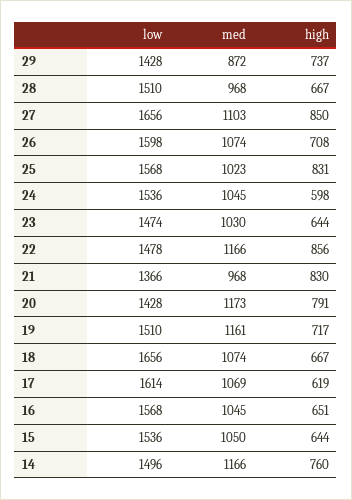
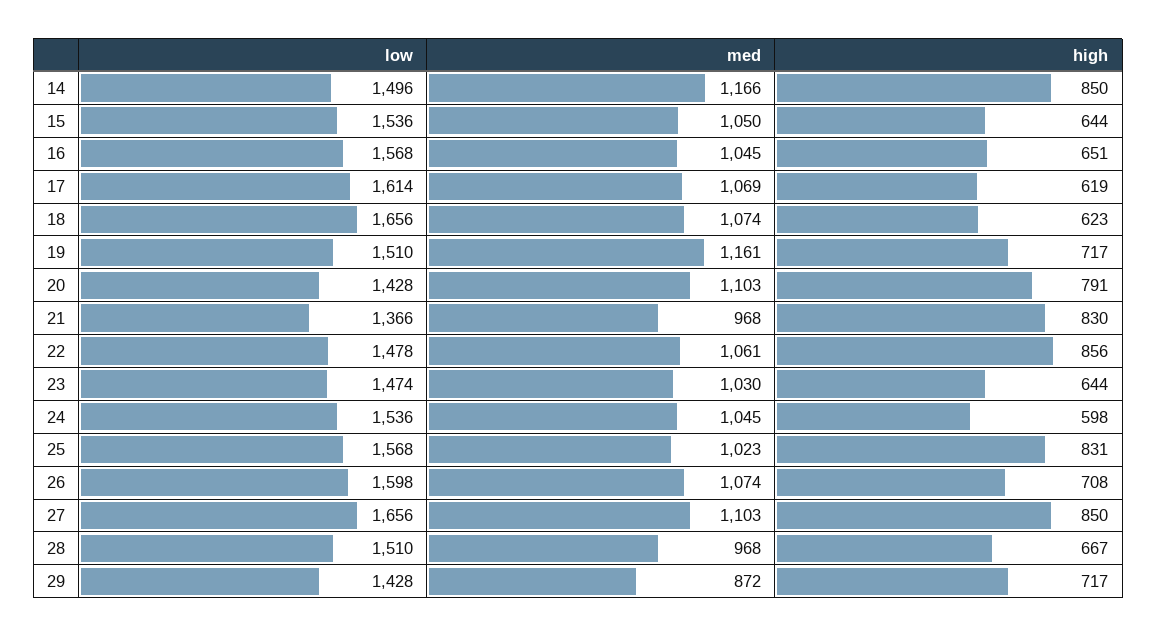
  {
    "low": {
      "29": 1428,
      "28": 1510,
      "27": 1656,
      "26": 1598,
      "25": 1568,
      "24": 1536,
      "23": 1474,
      "22": 1478,
      "21": 1366,
      "20": 1428,
      "19": 1510,
      "18": 1656,
      "17": 1614,
      "16": 1568,
      "15": 1536,
      "14": 1496
    },
    "med": {
      "29": 872,
      "28": 968,
      "27": 1103,
      "26": 1074,
      "25": 1023,
      "24": 1045,
      "23": 1030,
-     "22": 1166,
+     "22": 1061,
      "21": 968,
-     "20": 1173,
+     "20": 1103,
      "19": 1161,
      "18": 1074,
      "17": 1069,
      "16": 1045,
      "15": 1050,
      "14": 1166
    },
    "high": {
-     "29": 737,
+     "29": 717,
      "28": 667,
      "27": 850,
      "26": 708,
      "25": 831,
      "24": 598,
      "23": 644,
      "22": 856,
      "21": 830,
      "20": 791,
      "19": 717,
-     "18": 667,
+     "18": 623,
      "17": 619,
      "16": 651,
      "15": 644,
-     "14": 760
+     "14": 850
    }
  }

